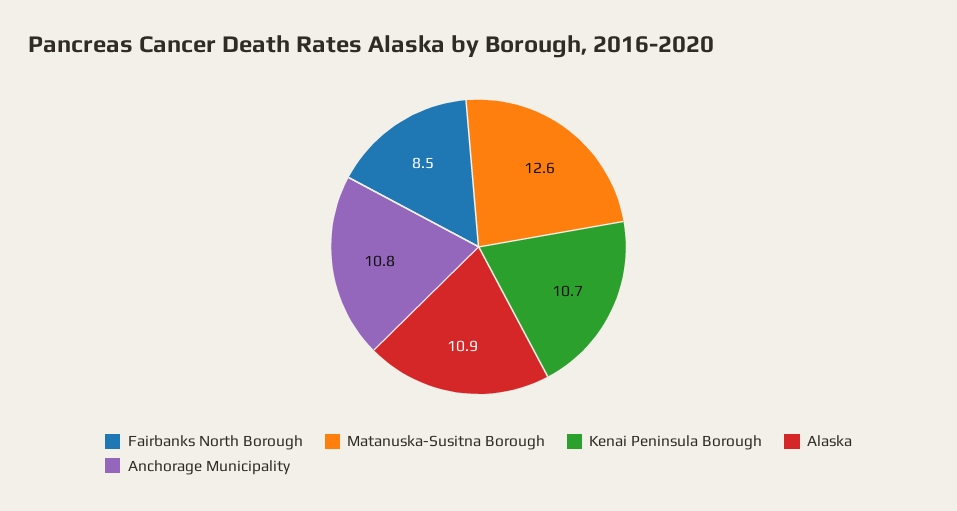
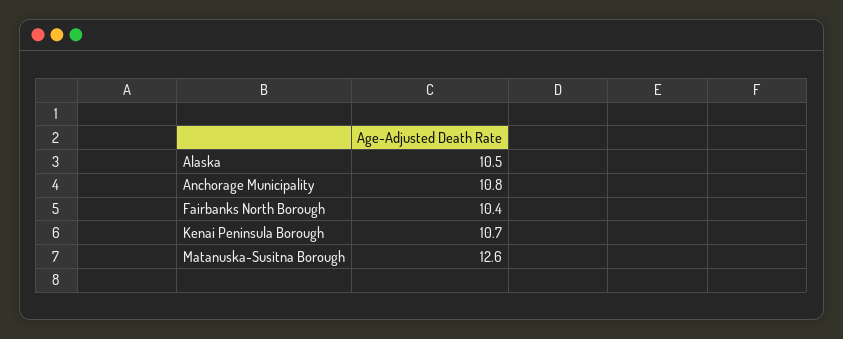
  {
-   "Fairbanks North Borough": 8.5,
+   "Fairbanks North Borough": 10.4,
    "Matanuska-Susitna Borough": 12.6,
    "Kenai Peninsula Borough": 10.7,
-   "Alaska": 10.9,
+   "Alaska": 10.5,
    "Anchorage Municipality": 10.8
  }

